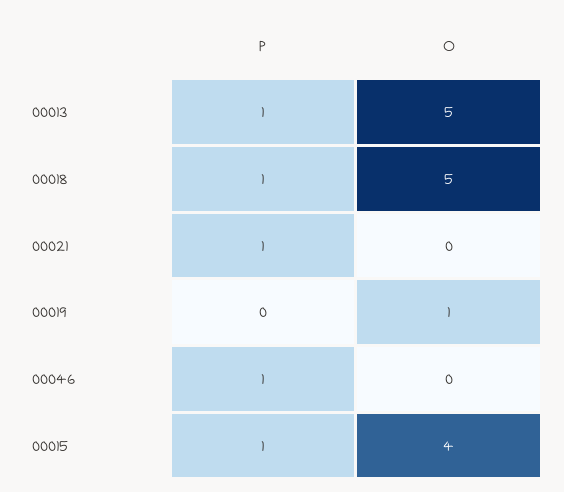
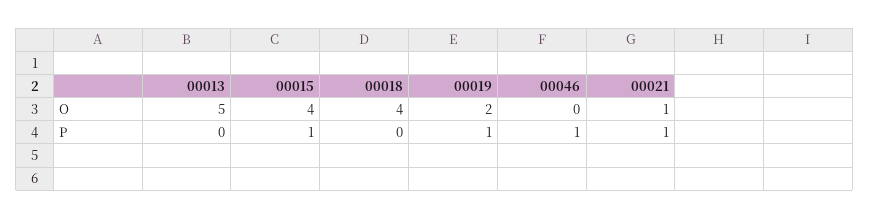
  {
    "P": {
-     "00013": 1,
+     "00013": 0,
-     "00018": 1,
+     "00018": 0,
      "00021": 1,
-     "00019": 0,
+     "00019": 1,
      "00046": 1,
      "00015": 1
    },
    "O": {
      "00013": 5,
-     "00018": 5,
+     "00018": 4,
-     "00021": 0,
+     "00021": 1,
-     "00019": 1,
+     "00019": 2,
      "00046": 0,
      "00015": 4
    }
  }

